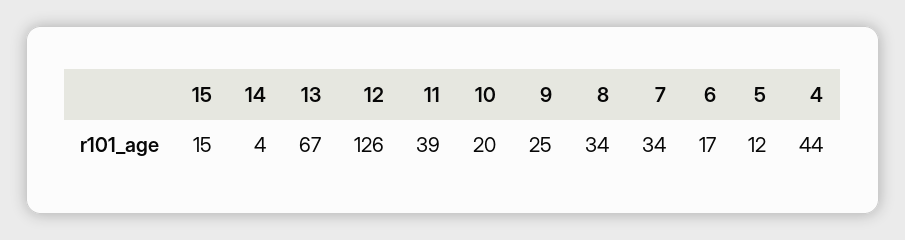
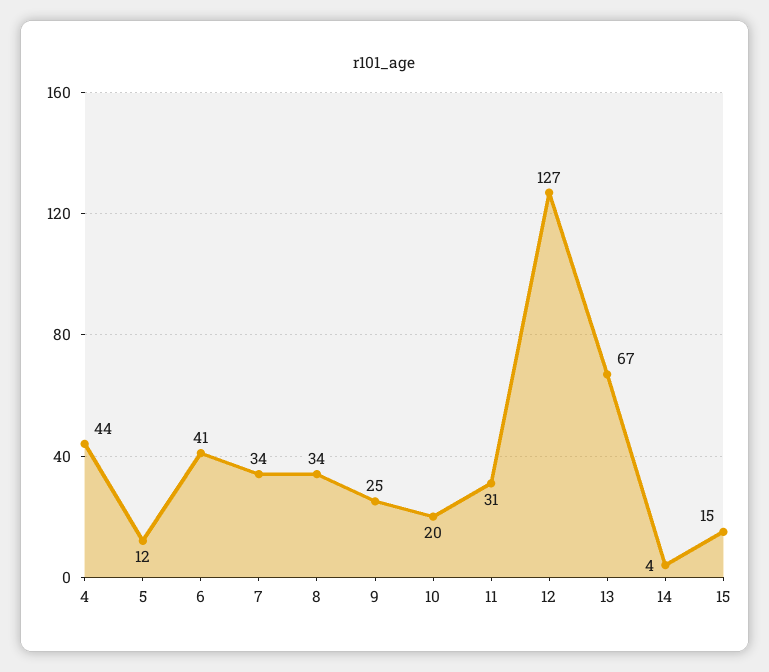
  {
    "15": 15,
    "14": 4,
    "13": 67,
-   "12": 126,
+   "12": 127,
-   "11": 39,
+   "11": 31,
    "10": 20,
    "9": 25,
    "8": 34,
    "7": 34,
-   "6": 17,
+   "6": 41,
    "5": 12,
    "4": 44
  }

